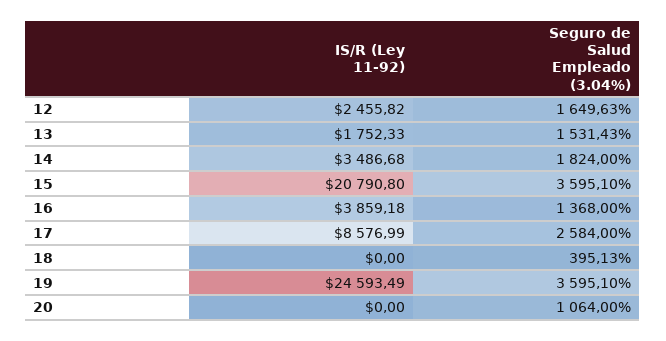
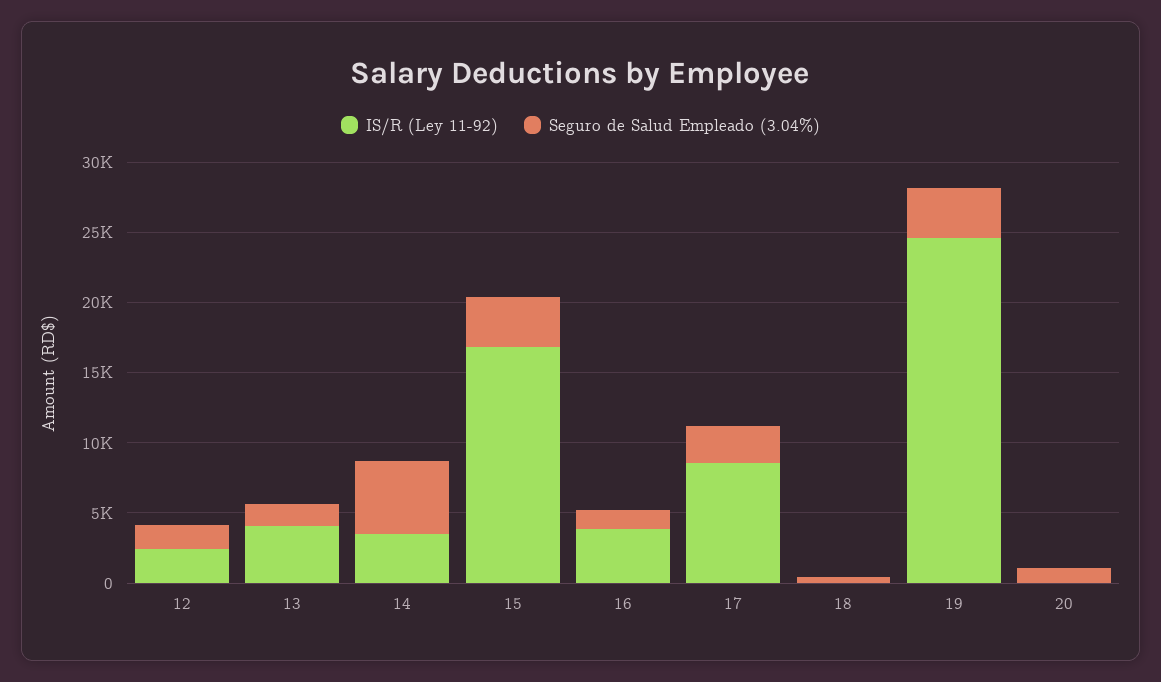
  {
    "IS/R (Ley 11-92)": {
      "12": 2455.82,
-     "13": 1752.33,
+     "13": 4000,
      "14": 3486.68,
-     "15": 20790.8,
+     "15": 17000,
      "16": 3859.18,
      "17": 8576.99,
      "18": 0,
      "19": 24593.49,
      "20": 0
    },
    "Seguro de Salud Empleado (3.04%)": {
      "12": 1649.63,
      "13": 1531.43,
-     "14": 1824,
+     "14": 5000,
      "15": 3595.1,
      "16": 1368,
      "17": 2584,
      "18": 395.13,
      "19": 3595.1,
      "20": 1064
    }
  }

